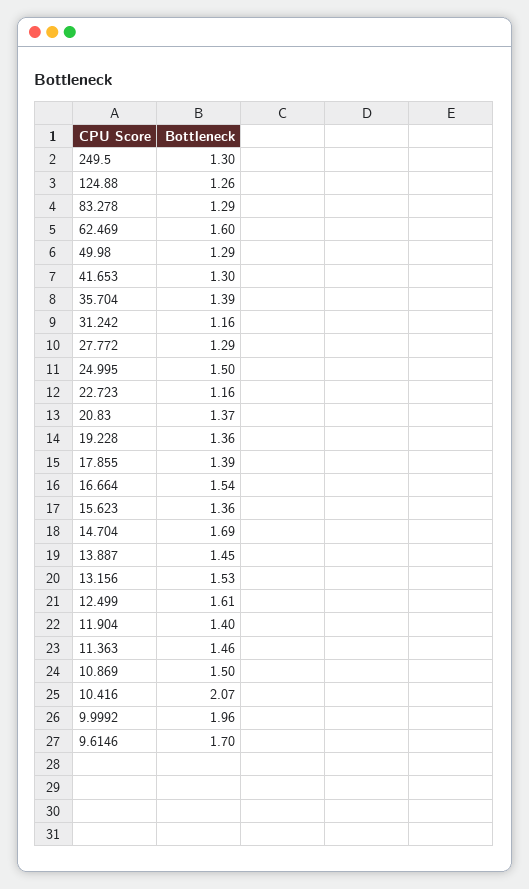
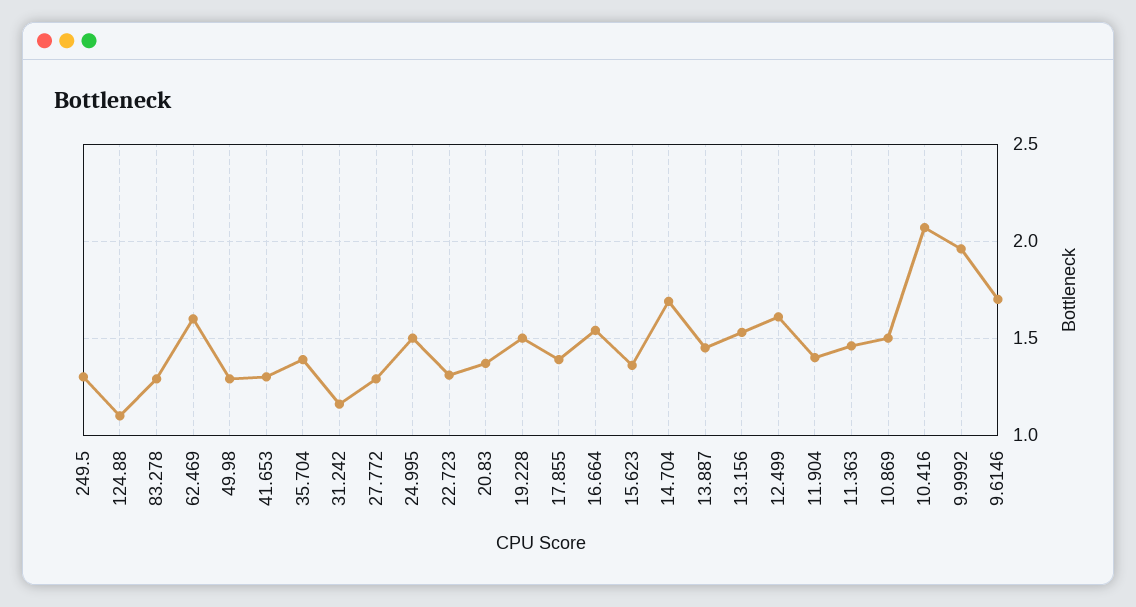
  {
    "249.5": 1.3,
-   "124.88": 1.26,
+   "124.88": 1.1,
    "83.278": 1.29,
    "62.469": 1.6,
    "49.98": 1.29,
    "41.653": 1.3,
    "35.704": 1.39,
    "31.242": 1.16,
    "27.772": 1.29,
    "24.995": 1.5,
-   "22.723": 1.16,
+   "22.723": 1.3,
    "20.83": 1.37,
-   "19.228": 1.36,
+   "19.228": 1.5,
    "17.855": 1.39,
    "16.664": 1.54,
    "15.623": 1.36,
    "14.704": 1.69,
    "13.887": 1.45,
    "13.156": 1.53,
    "12.499": 1.61,
    "11.904": 1.4,
    "11.363": 1.46,
    "10.869": 1.5,
    "10.416": 2.07,
    "9.9992": 1.96,
    "9.6146": 1.7
  }

